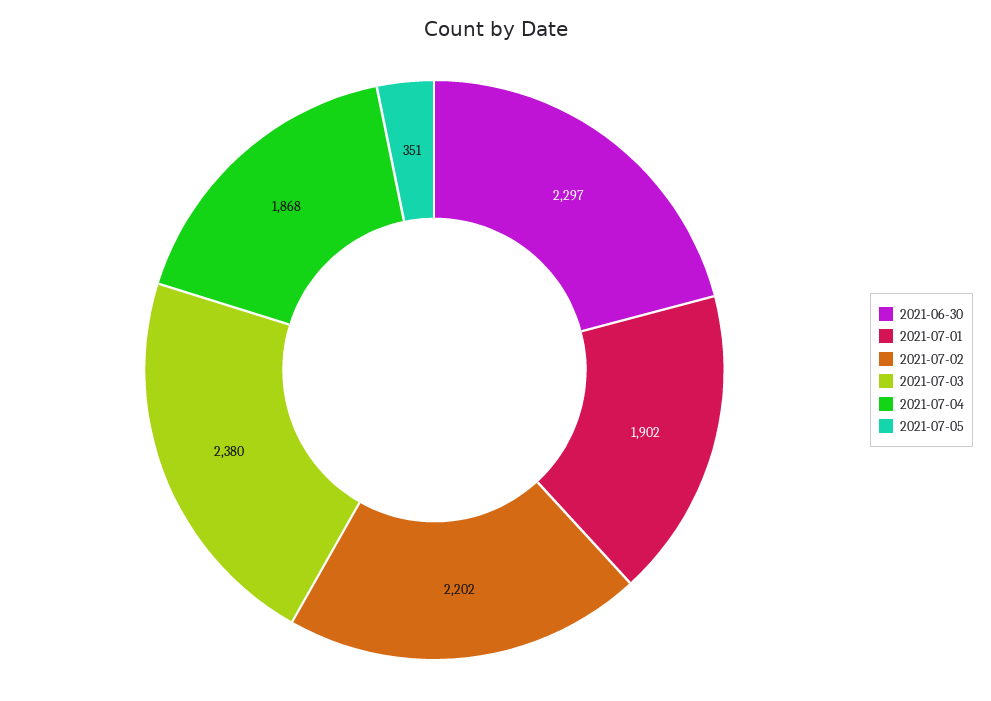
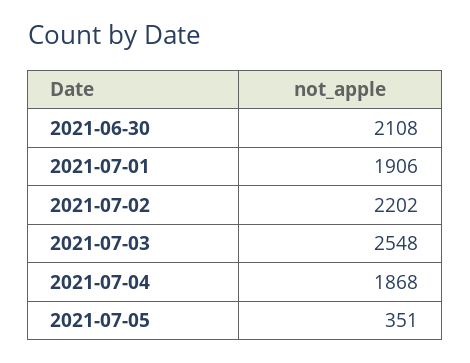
  {
-   "2021-06-30": 2297,
+   "2021-06-30": 2108,
-   "2021-07-01": 1902,
+   "2021-07-01": 1906,
    "2021-07-02": 2202,
-   "2021-07-03": 2380,
+   "2021-07-03": 2548,
    "2021-07-04": 1868,
    "2021-07-05": 351
  }

